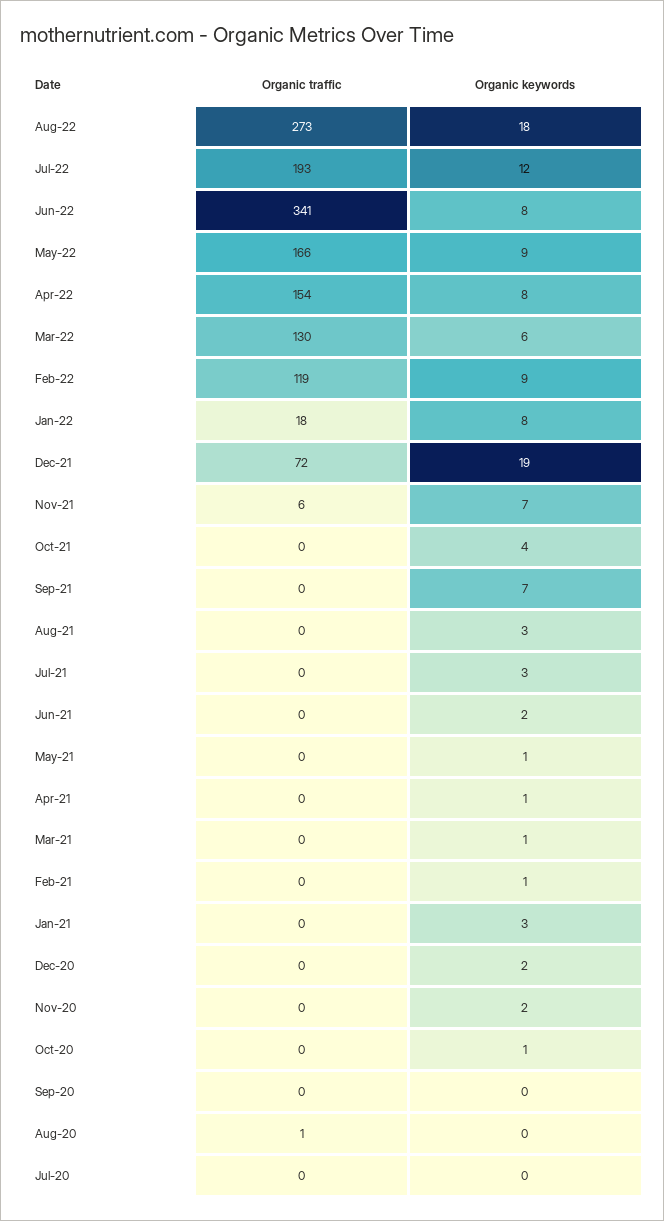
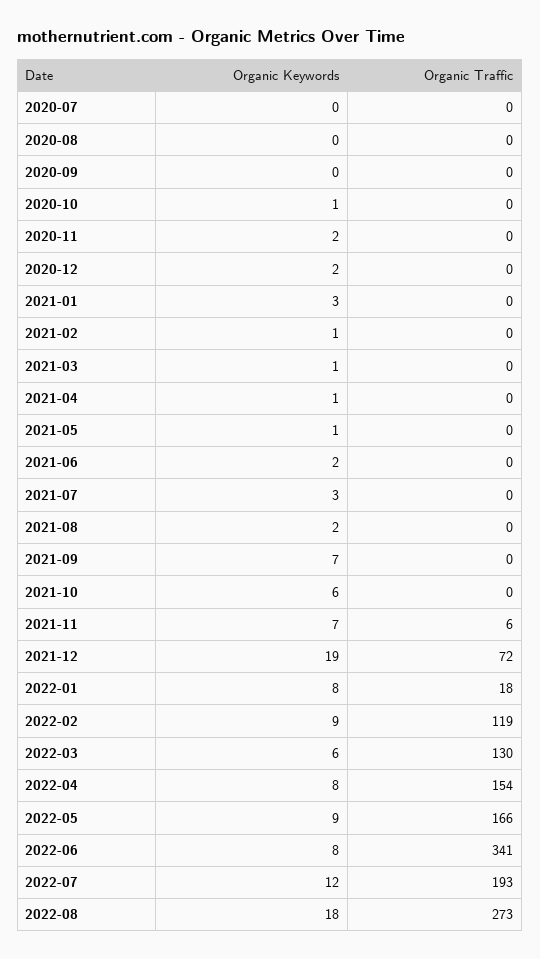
  {
    "Organic traffic": {
      "Aug-22": 273,
      "Jul-22": 193,
      "Jun-22": 341,
      "May-22": 166,
      "Apr-22": 154,
      "Mar-22": 130,
      "Feb-22": 119,
      "Jan-22": 18,
      "Dec-21": 72,
      "Nov-21": 6,
      "Oct-21": 0,
      "Sep-21": 0,
      "Aug-21": 0,
      "Jul-21": 0,
      "Jun-21": 0,
      "May-21": 0,
      "Apr-21": 0,
      "Mar-21": 0,
      "Feb-21": 0,
      "Jan-21": 0,
      "Dec-20": 0,
      "Nov-20": 0,
      "Oct-20": 0,
      "Sep-20": 0,
-     "Aug-20": 1,
+     "Aug-20": 0,
      "Jul-20": 0
    },
    "Organic keywords": {
      "Aug-22": 18,
      "Jul-22": 12,
      "Jun-22": 8,
      "May-22": 9,
      "Apr-22": 8,
      "Mar-22": 6,
      "Feb-22": 9,
      "Jan-22": 8,
      "Dec-21": 19,
      "Nov-21": 7,
-     "Oct-21": 4,
+     "Oct-21": 6,
      "Sep-21": 7,
-     "Aug-21": 3,
+     "Aug-21": 2,
      "Jul-21": 3,
      "Jun-21": 2,
      "May-21": 1,
      "Apr-21": 1,
      "Mar-21": 1,
      "Feb-21": 1,
      "Jan-21": 3,
      "Dec-20": 2,
      "Nov-20": 2,
      "Oct-20": 1,
      "Sep-20": 0,
      "Aug-20": 0,
      "Jul-20": 0
    }
  }

